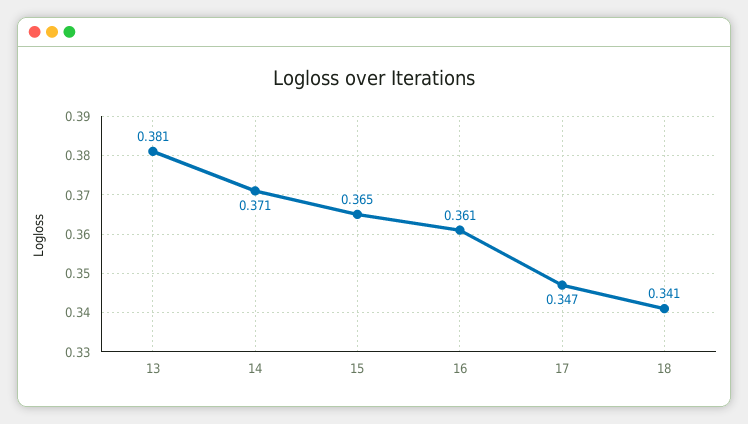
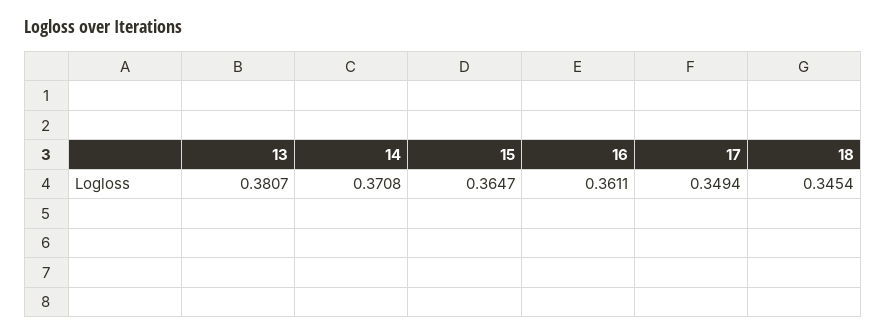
  {
    "13": 0.3807,
    "14": 0.3708,
    "15": 0.3647,
    "16": 0.3611,
-   "17": 0.347,
+   "17": 0.3494,
-   "18": 0.341
+   "18": 0.3454
  }

